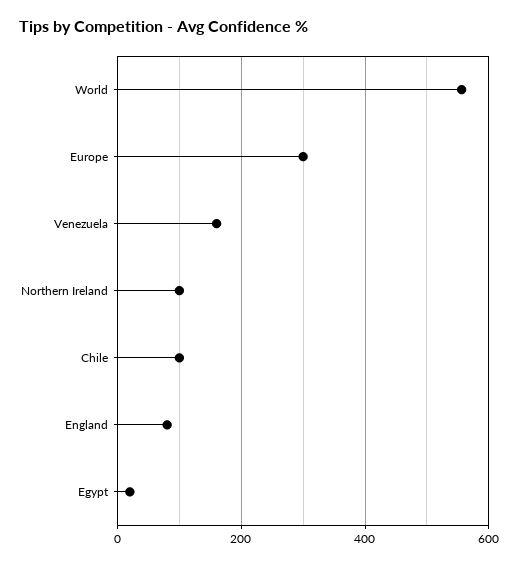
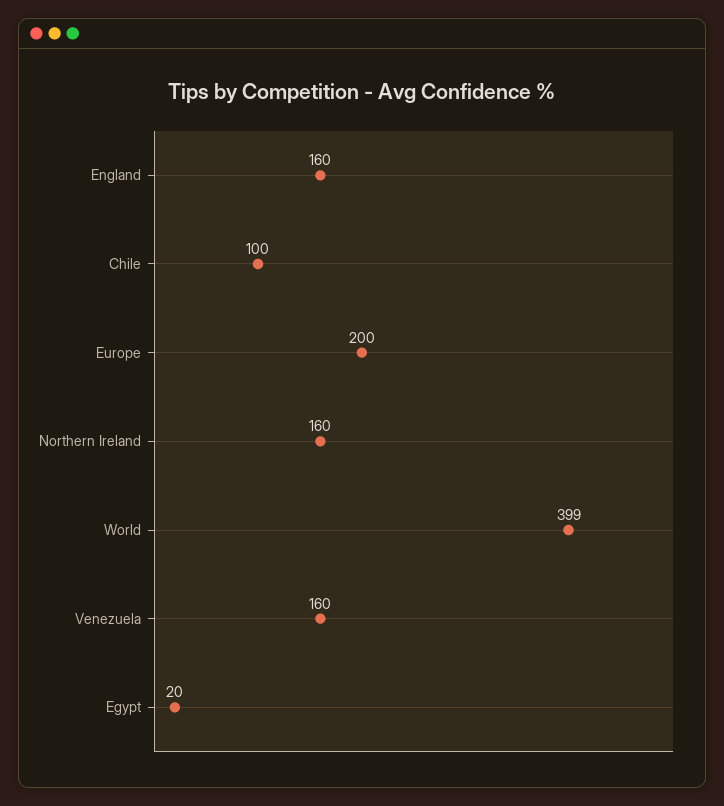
  {
-   "World": 560,
+   "World": 399,
-   "Europe": 300,
+   "Europe": 200,
    "Venezuela": 160,
-   "Northern Ireland": 100,
+   "Northern Ireland": 160,
    "Chile": 100,
-   "England": 80,
+   "England": 160,
    "Egypt": 20
  }

